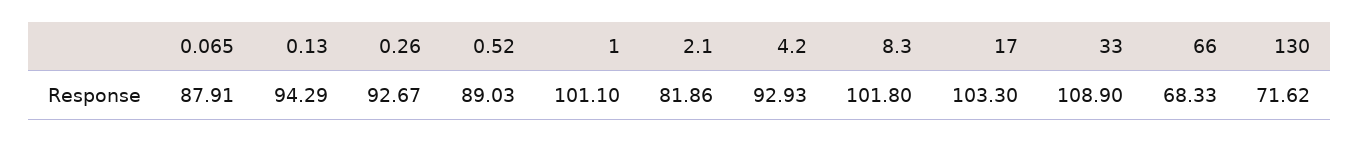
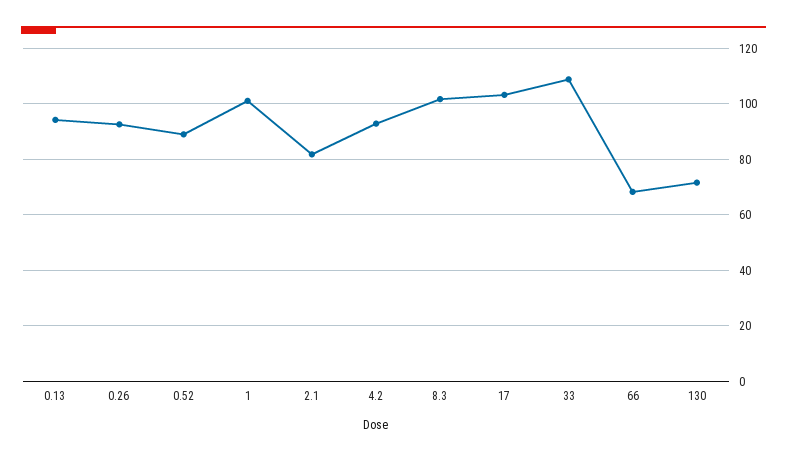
  {
-   "0.065": 87.91,
    "0.13": 94.29,
    "0.26": 92.67,
    "0.52": 89.03,
    "1": 101.1,
    "2.1": 81.86,
    "4.2": 92.93,
    "8.3": 101.8,
    "17": 103.3,
    "33": 108.9,
    "66": 68.33,
    "130": 71.62
  }

